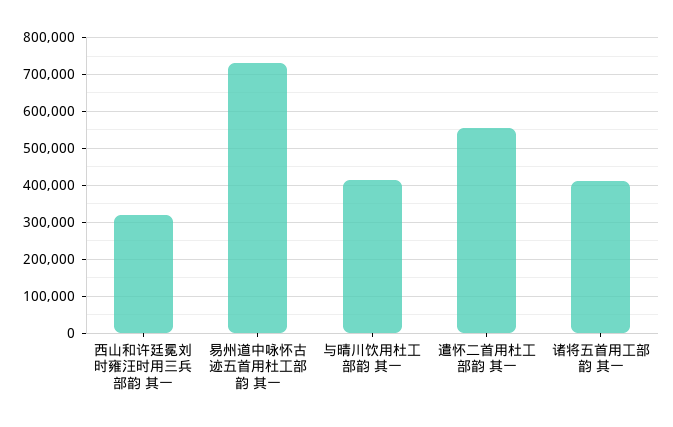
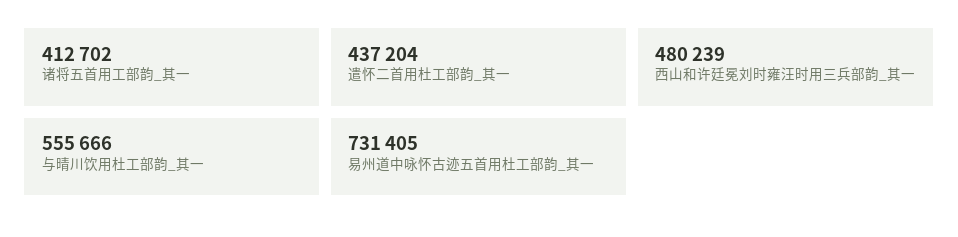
  {
-   "西山和许廷冕刘时雍汪时用三兵部韵 其一": 320000,
+   "西山和许廷冕刘时雍汪时用三兵部韵 其一": 480239,
    "易州道中咏怀古迹五首用杜工部韵 其一": 731405,
-   "与晴川饮用杜工部韵 其一": 420000,
+   "与晴川饮用杜工部韵 其一": 555666,
-   "遣怀二首用杜工部韵 其一": 560000,
+   "遣怀二首用杜工部韵 其一": 437204,
    "诸将五首用工部韵 其一": 412702
  }

